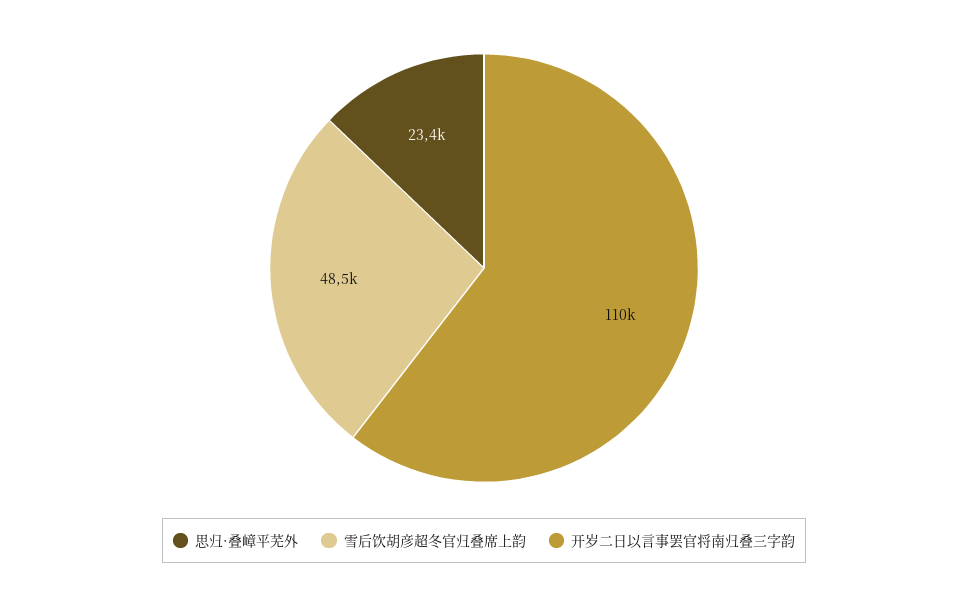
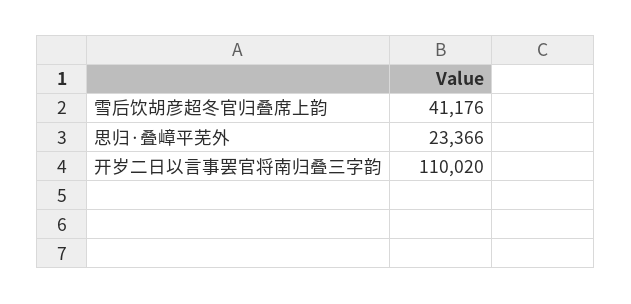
  {
    "思归·叠嶂平芜外": 23366,
-   "雪后饮胡彦超冬官归叠席上韵": 48500,
+   "雪后饮胡彦超冬官归叠席上韵": 41176,
    "开岁二日以言事罢官将南归叠三字韵": 110020
  }

